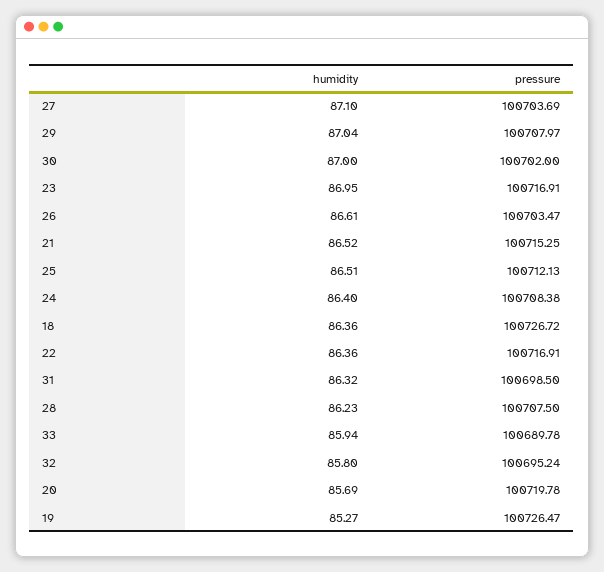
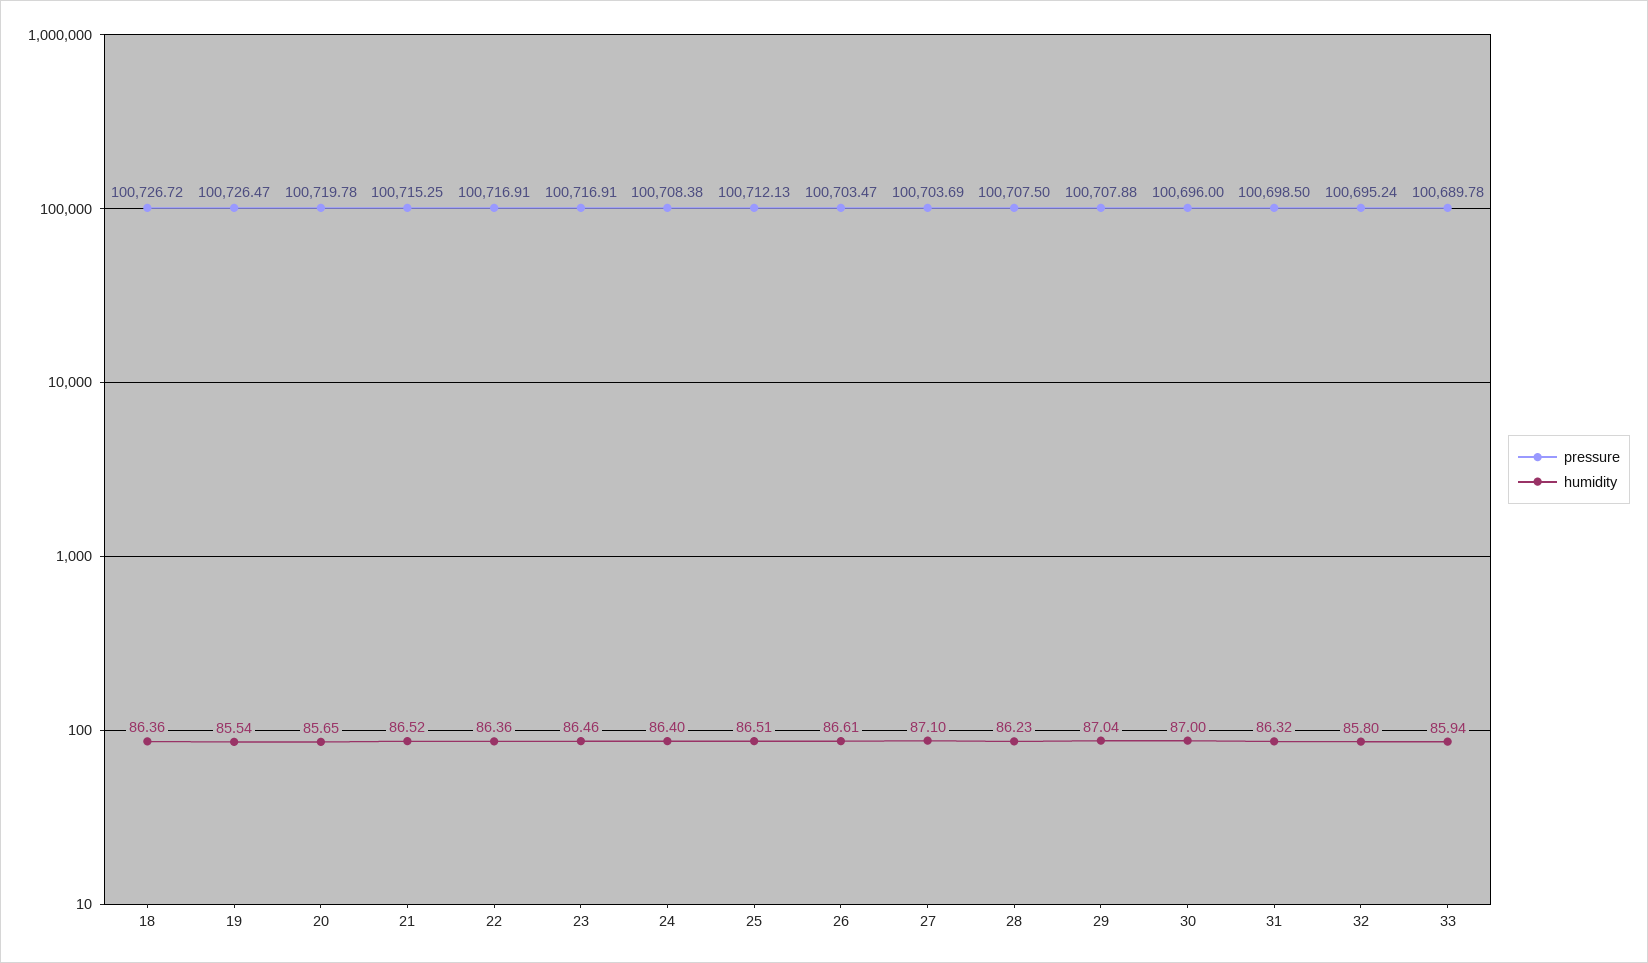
  {
    "humidity": {
      "27": 87.1,
      "29": 87.04,
      "30": 87,
-     "23": 86.95,
+     "23": 86.46,
      "26": 86.61,
      "21": 86.52,
      "25": 86.51,
      "24": 86.4,
      "18": 86.36,
      "22": 86.36,
      "31": 86.32,
      "28": 86.23,
      "33": 85.94,
      "32": 85.8,
-     "20": 85.69,
+     "20": 85.65,
-     "19": 85.27
+     "19": 85.54
    },
    "pressure": {
      "27": 100703.69,
-     "29": 100707.97,
+     "29": 100707.88,
-     "30": 100702,
+     "30": 100696,
      "23": 100716.91,
      "26": 100703.47,
      "21": 100715.25,
      "25": 100712.13,
      "24": 100708.38,
      "18": 100726.72,
      "22": 100716.91,
      "31": 100698.5,
      "28": 100707.5,
      "33": 100689.78,
      "32": 100695.24,
      "20": 100719.78,
      "19": 100726.47
    }
  }

